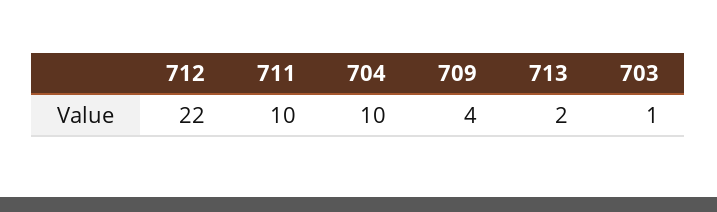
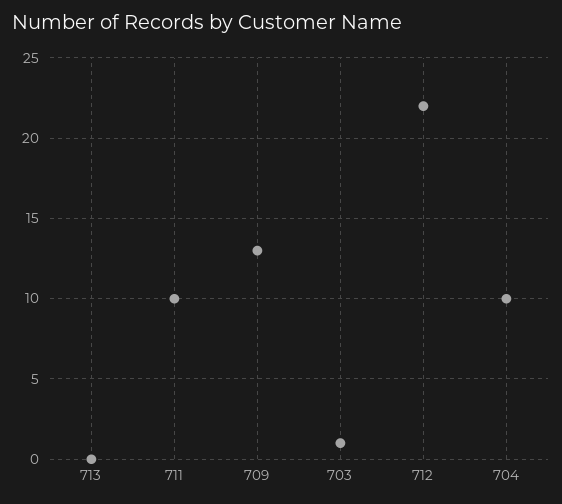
  {
    "712": 22,
    "711": 10,
    "704": 10,
-   "709": 4,
+   "709": 13,
-   "713": 2,
+   "713": 0,
    "703": 1
  }

